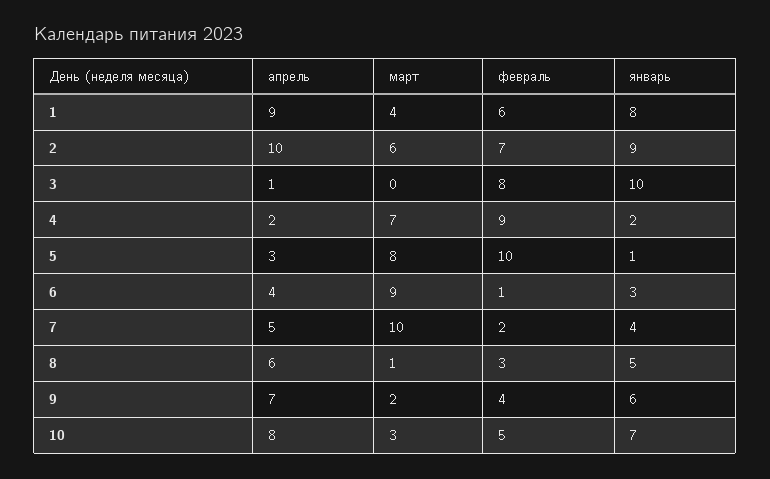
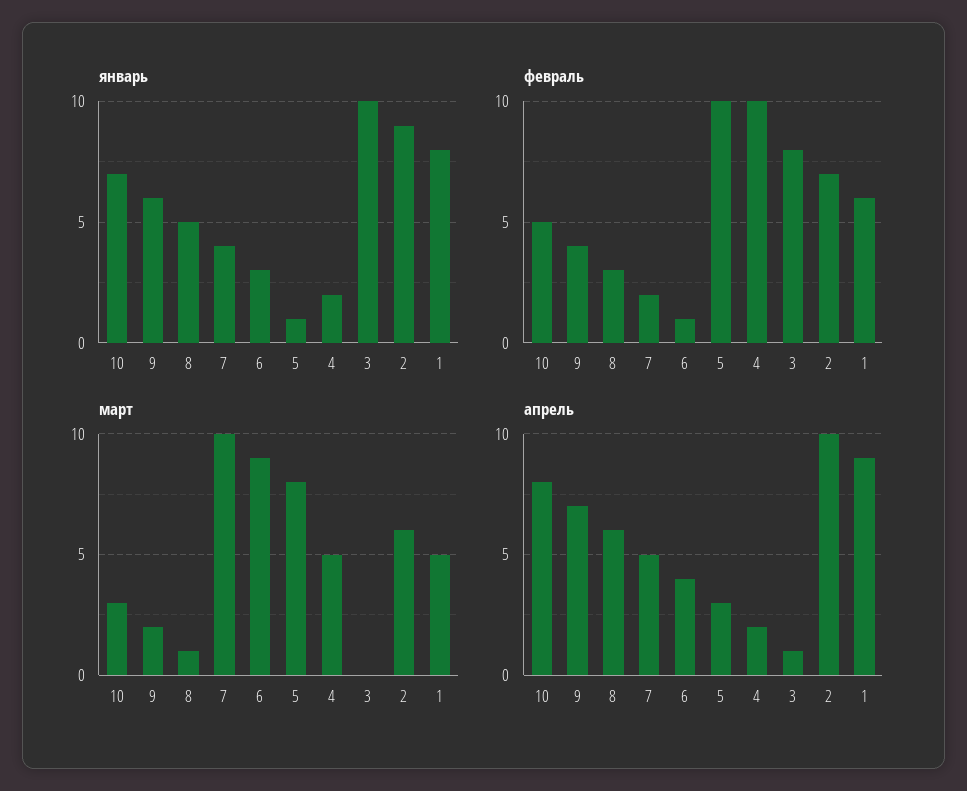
  {
    "апрель": {
      "1": 9,
      "2": 10,
      "3": 1,
      "4": 2,
      "5": 3,
      "6": 4,
      "7": 5,
      "8": 6,
      "9": 7,
      "10": 8
    },
    "март": {
-     "1": 4,
+     "1": 5,
      "2": 6,
      "3": 0,
-     "4": 7,
+     "4": 5,
      "5": 8,
      "6": 9,
      "7": 10,
      "8": 1,
      "9": 2,
      "10": 3
    },
    "февраль": {
      "1": 6,
      "2": 7,
      "3": 8,
-     "4": 9,
+     "4": 10,
      "5": 10,
      "6": 1,
      "7": 2,
      "8": 3,
      "9": 4,
      "10": 5
    },
    "январь": {
      "1": 8,
      "2": 9,
      "3": 10,
      "4": 2,
      "5": 1,
      "6": 3,
      "7": 4,
      "8": 5,
      "9": 6,
      "10": 7
    }
  }

